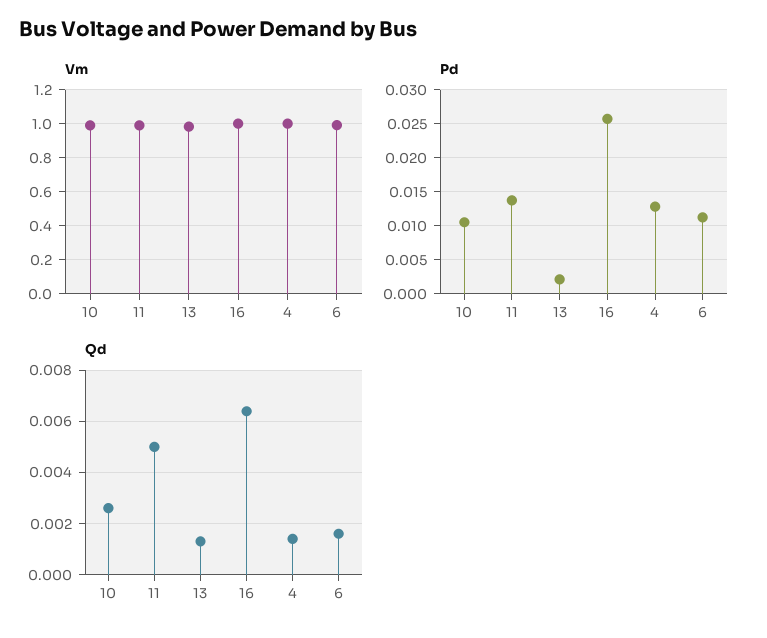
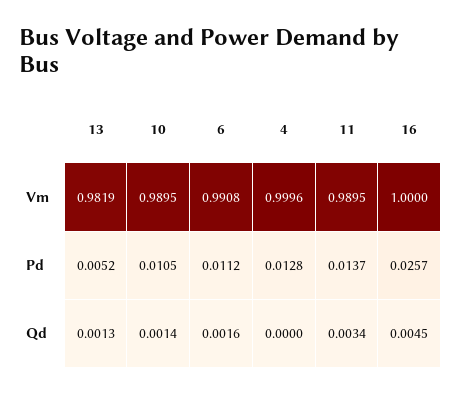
  {
    "Vm": {
      "10": 0.9895,
      "11": 0.9895,
      "13": 0.9819,
      "16": 1,
      "4": 0.9996,
      "6": 0.9908
    },
    "Pd": {
      "10": 0.0105,
      "11": 0.0137,
-     "13": 0.002,
+     "13": 0.0052,
      "16": 0.0257,
      "4": 0.0128,
      "6": 0.0112
    },
    "Qd": {
-     "10": 0.0025,
+     "10": 0.0014,
-     "11": 0.005,
+     "11": 0.0034,
      "13": 0.0013,
-     "16": 0.0065,
+     "16": 0.0045,
-     "4": 0.0015,
+     "4": 0,
      "6": 0.0016
    }
  }

